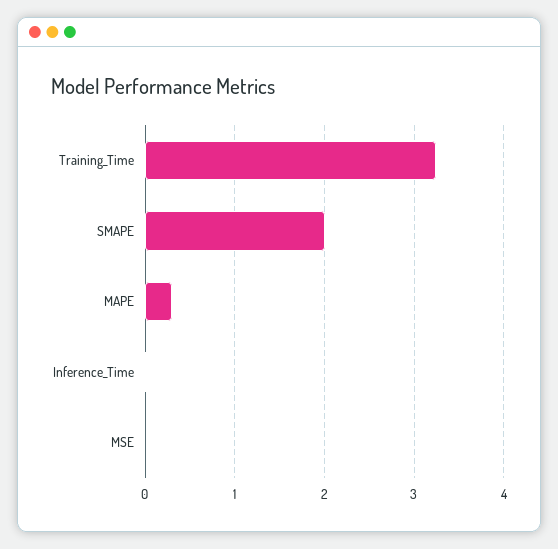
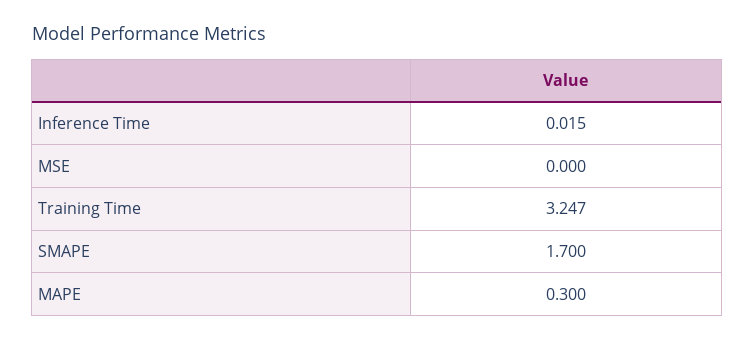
  {
    "Training_Time": 3.247,
-   "SMAPE": 2,
+   "SMAPE": 1.7,
    "MAPE": 0.3,
    "Inference_Time": 0.015,
    "MSE": 0
  }

